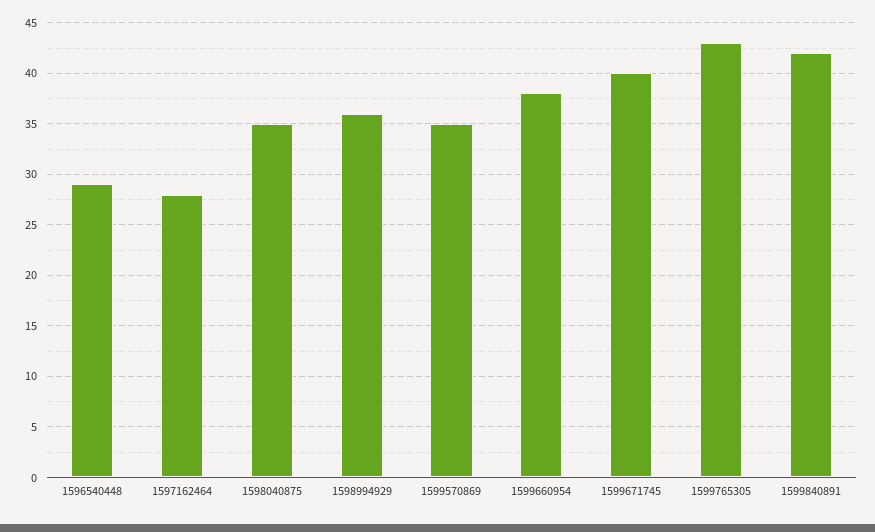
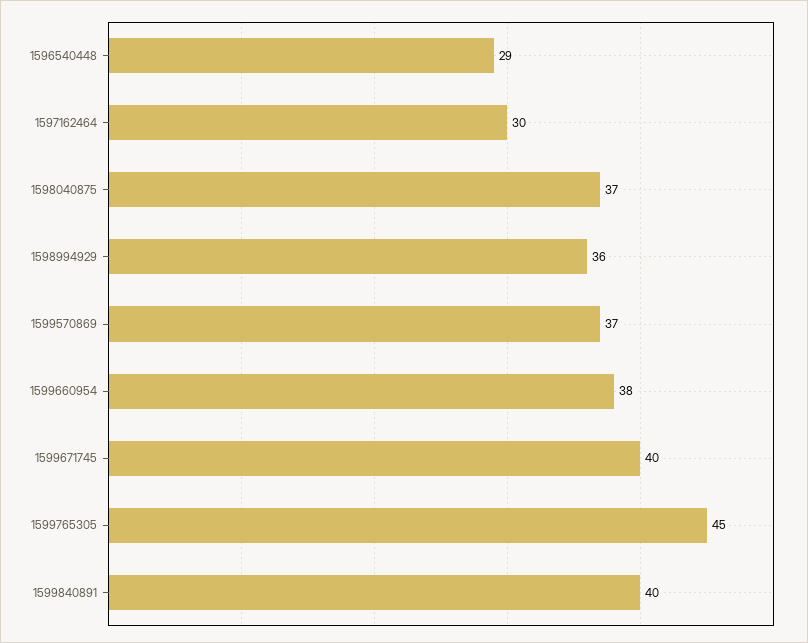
  {
    "1596540448": 29,
-   "1597162464": 28,
+   "1597162464": 30,
-   "1598040875": 35,
+   "1598040875": 37,
    "1598994929": 36,
-   "1599570869": 35,
+   "1599570869": 37,
    "1599660954": 38,
    "1599671745": 40,
-   "1599765305": 43,
+   "1599765305": 45,
-   "1599840891": 42
+   "1599840891": 40
  }

